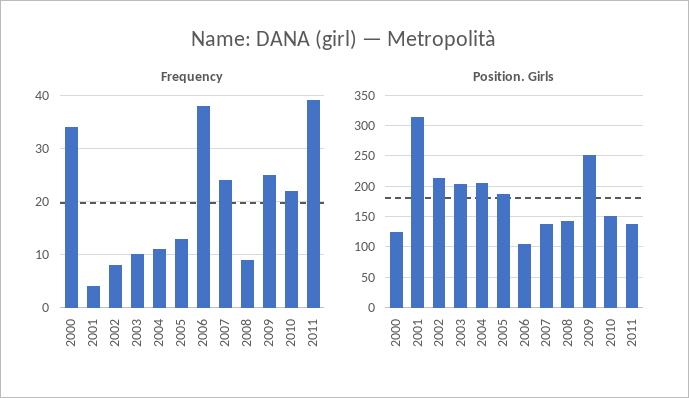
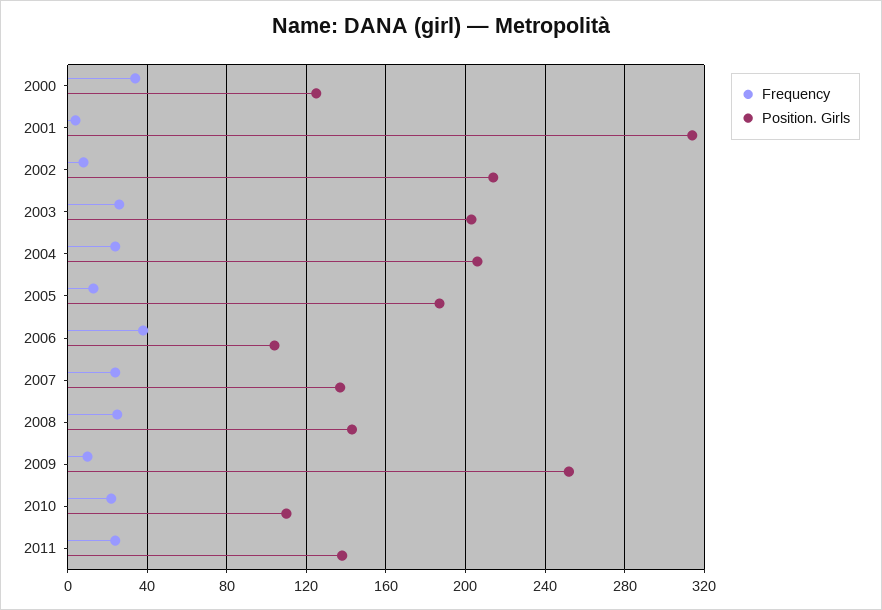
  {
    "Frequency": {
      "2000": 35,
      "2001": 5,
      "2002": 10,
-     "2003": 10,
+     "2003": 25,
-     "2004": 10,
+     "2004": 25,
      "2005": 15,
      "2006": 40,
      "2007": 25,
-     "2008": 10,
+     "2008": 25,
-     "2009": 25,
+     "2009": 10,
      "2010": 20,
-     "2011": 40
+     "2011": 25
    },
    "Position. Girls": {
      "2000": 125,
      "2001": 315,
      "2002": 215,
      "2003": 205,
      "2004": 205,
      "2005": 185,
      "2006": 105,
      "2007": 135,
      "2008": 145,
      "2009": 250,
-     "2010": 150,
+     "2010": 110,
      "2011": 140
    }
  }

